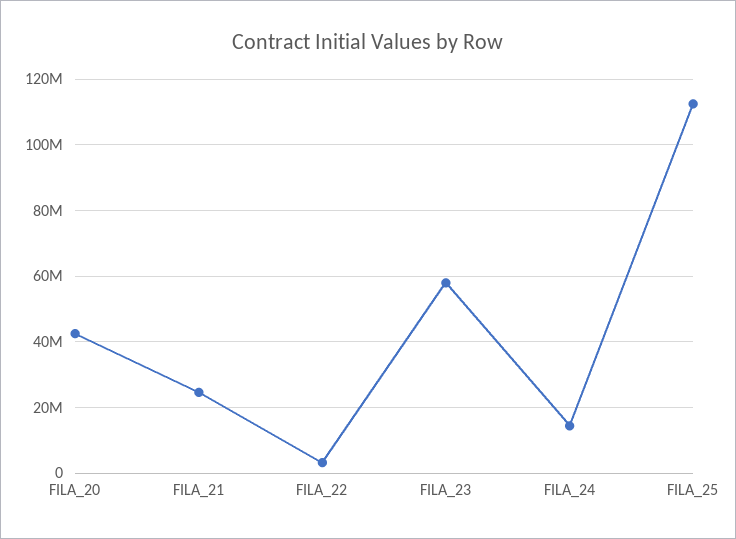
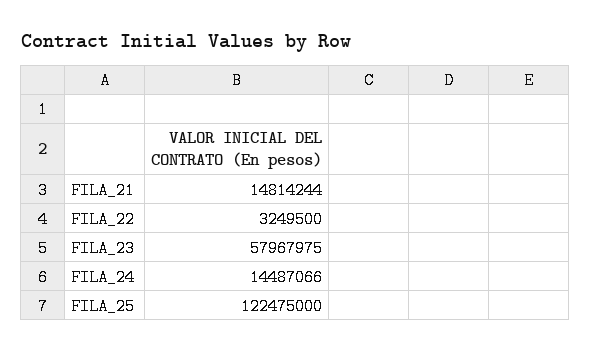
  {
-   "FILA_20": 42000000,
-   "FILA_21": 24000000,
+   "FILA_21": 14814244,
    "FILA_22": 3249500,
    "FILA_23": 57967975,
    "FILA_24": 14487066,
-   "FILA_25": 112000000
+   "FILA_25": 122475000
  }

